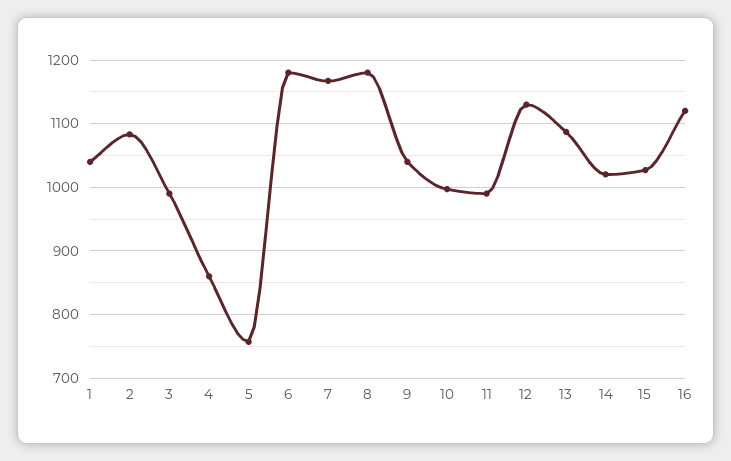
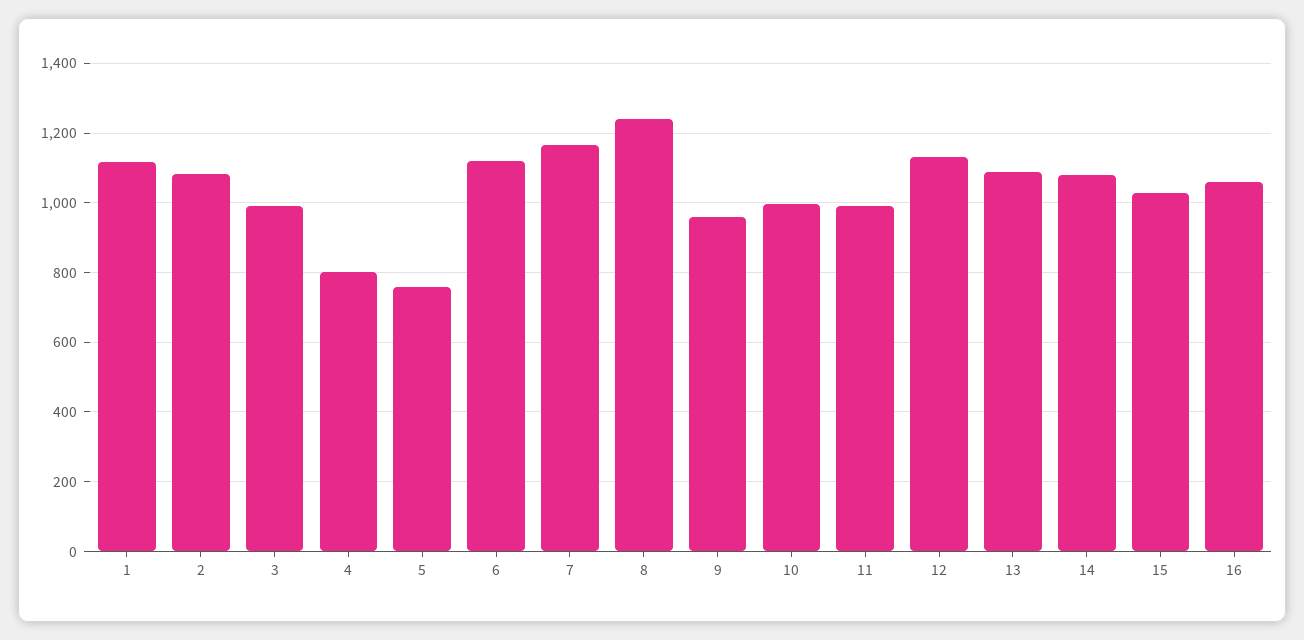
  {
-   "1": 1040,
+   "1": 1120,
    "2": 1080,
    "3": 990,
-   "4": 860,
+   "4": 800,
    "5": 760,
-   "6": 1180,
+   "6": 1120,
    "7": 1170,
-   "8": 1180,
+   "8": 1240,
-   "9": 1040,
+   "9": 960,
    "10": 1000,
    "11": 990,
    "12": 1130,
    "13": 1090,
-   "14": 1020,
+   "14": 1080,
    "15": 1030,
-   "16": 1120
+   "16": 1060
  }

